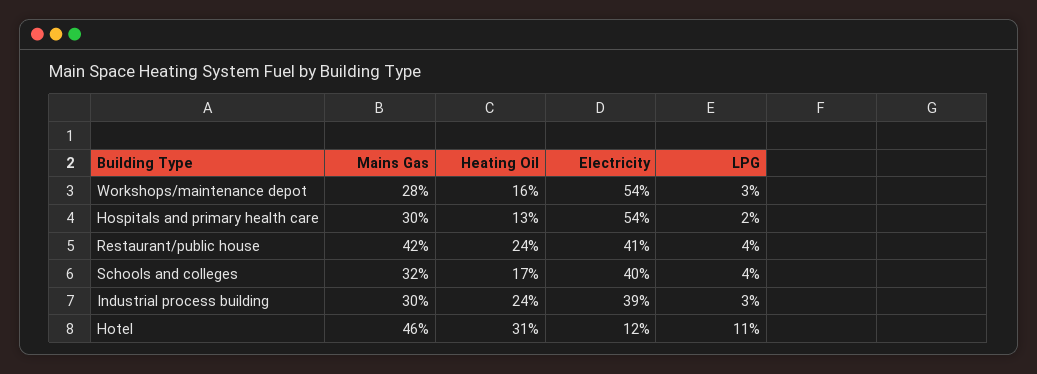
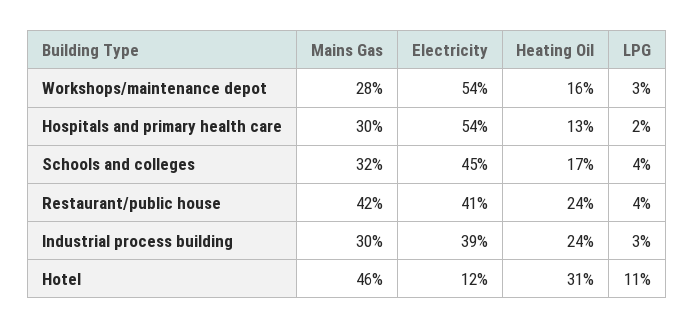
  {
    "Mains Gas": {
      "Workshops/maintenance depot": 28,
      "Hospitals and primary health care": 30,
      "Restaurant/public house": 42,
      "Schools and colleges": 32,
      "Industrial process building": 30,
      "Hotel": 46
    },
    "Heating Oil": {
      "Workshops/maintenance depot": 16,
      "Hospitals and primary health care": 13,
      "Restaurant/public house": 24,
      "Schools and colleges": 17,
      "Industrial process building": 24,
      "Hotel": 31
    },
    "Electricity": {
      "Workshops/maintenance depot": 54,
      "Hospitals and primary health care": 54,
      "Restaurant/public house": 41,
-     "Schools and colleges": 40,
+     "Schools and colleges": 45,
      "Industrial process building": 39,
      "Hotel": 12
    },
    "LPG": {
      "Workshops/maintenance depot": 3,
      "Hospitals and primary health care": 2,
      "Restaurant/public house": 4,
      "Schools and colleges": 4,
      "Industrial process building": 3,
      "Hotel": 11
    }
  }

